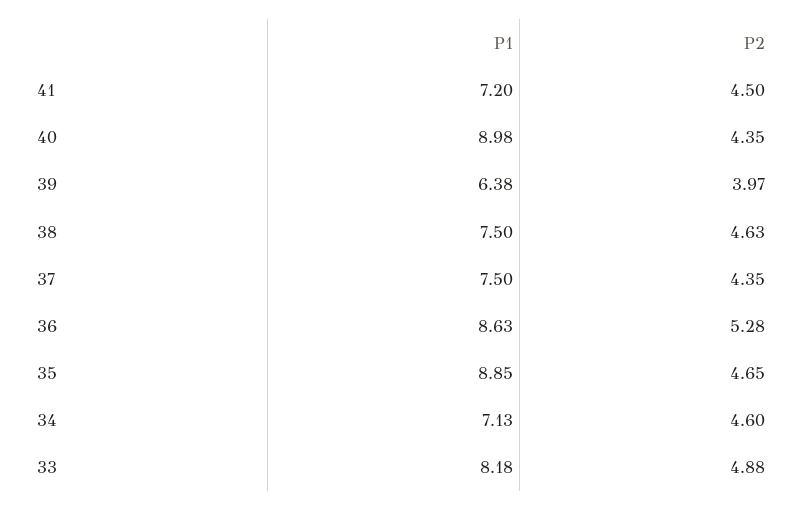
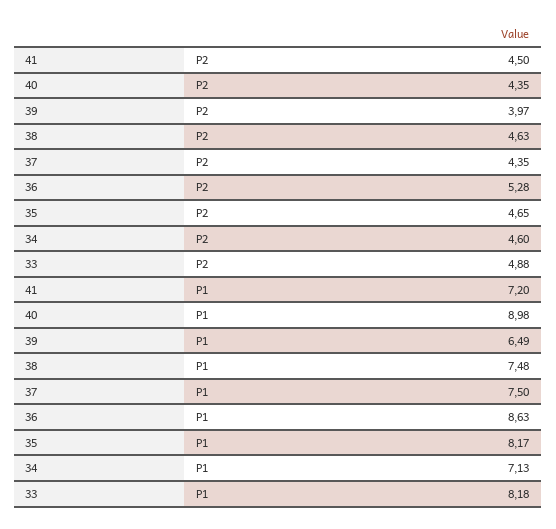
  {
    "P1": {
      "41": 7.2,
      "40": 8.98,
-     "39": 6.38,
+     "39": 6.49,
-     "38": 7.5,
+     "38": 7.48,
      "37": 7.5,
      "36": 8.63,
-     "35": 8.85,
+     "35": 8.17,
      "34": 7.13,
      "33": 8.18
    },
    "P2": {
      "41": 4.5,
      "40": 4.35,
      "39": 3.97,
      "38": 4.63,
      "37": 4.35,
      "36": 5.28,
      "35": 4.65,
      "34": 4.6,
      "33": 4.88
    }
  }

